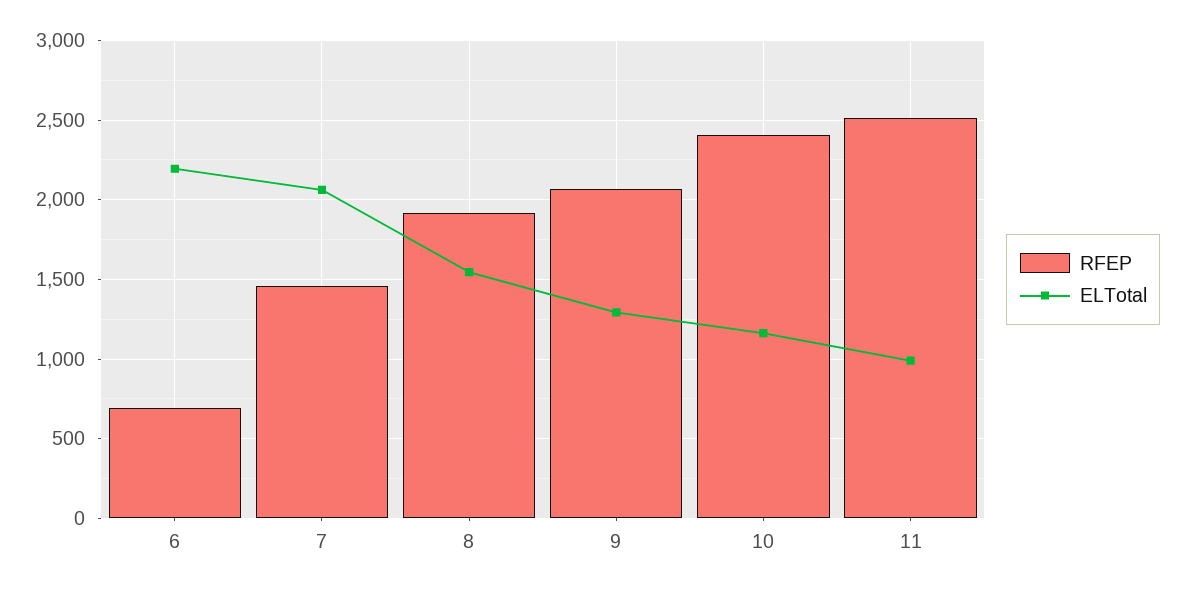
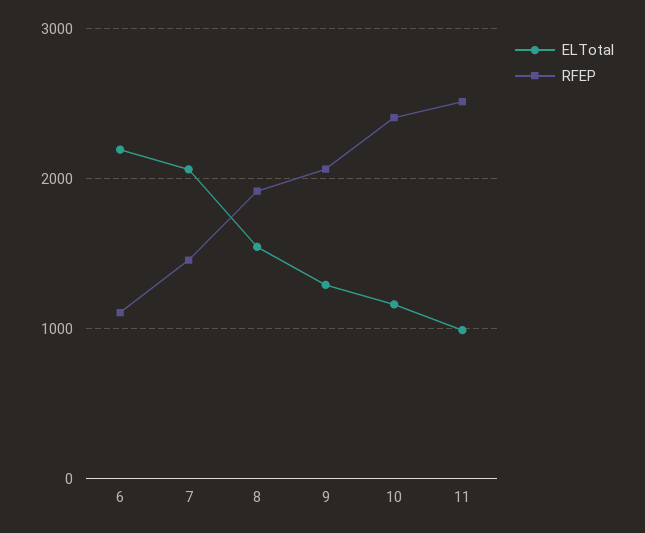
  {
    "RFEP": {
-     "6": 700,
+     "6": 1100,
      "7": 1450,
      "8": 1900,
      "9": 2050,
      "10": 2400,
      "11": 2500
    },
    "ELTotal": {
      "6": 2200,
      "7": 2050,
      "8": 1550,
      "9": 1300,
      "10": 1150,
      "11": 1000
    }
  }

